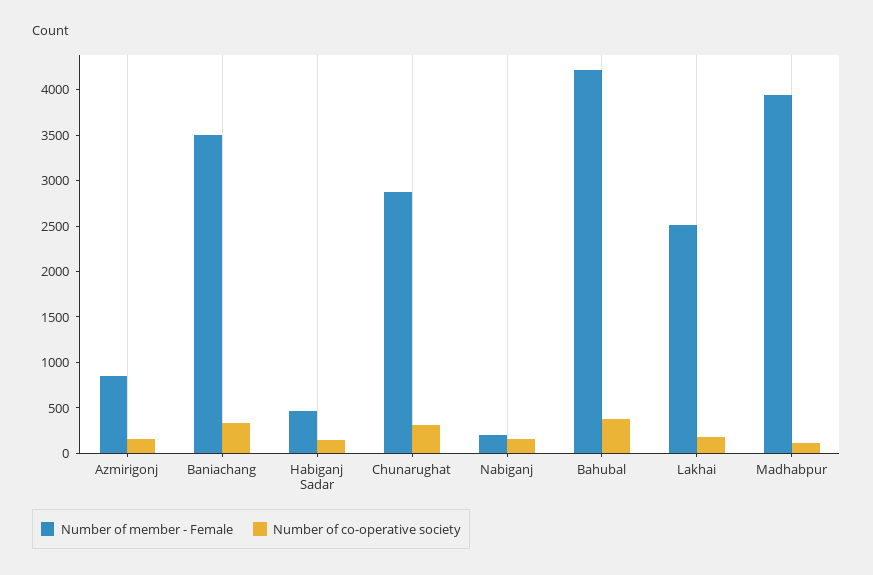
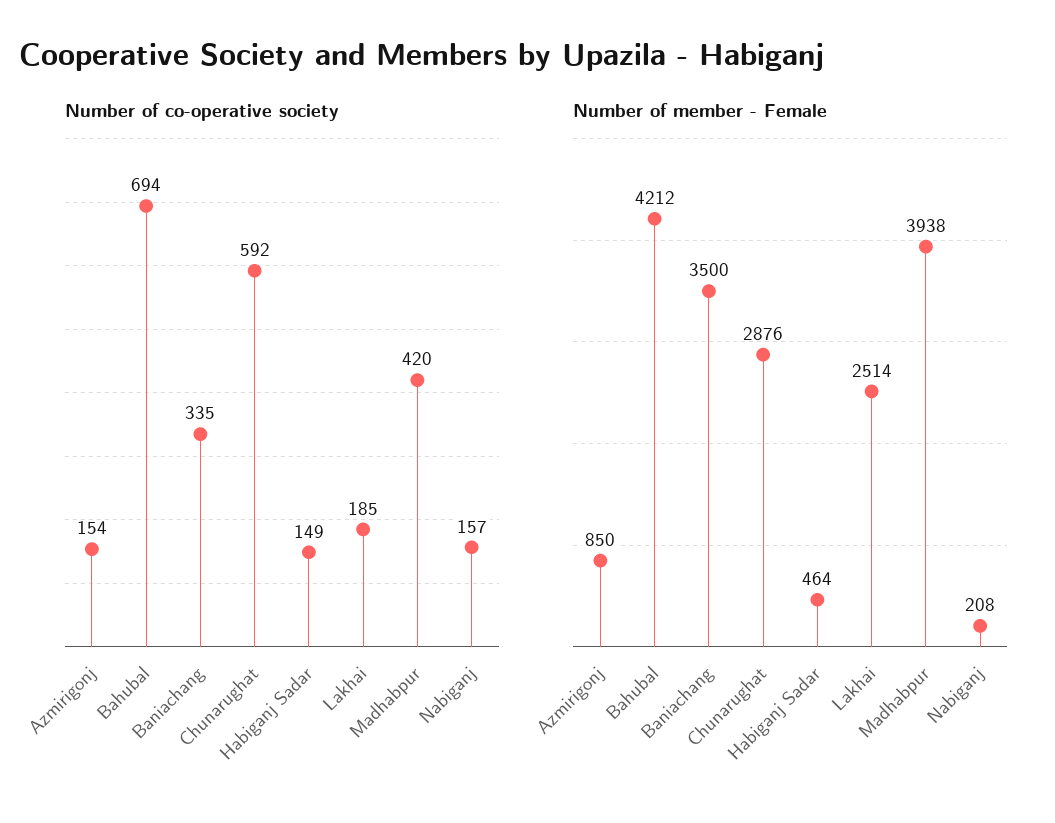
  {
    "Number of member - Female": {
      "Azmirigonj": 850,
      "Baniachang": 3500,
      "Habiganj Sadar": 464,
      "Chunarughat": 2876,
      "Nabiganj": 208,
      "Bahubal": 4212,
      "Lakhai": 2514,
      "Madhabpur": 3938
    },
    "Number of co-operative society": {
      "Azmirigonj": 154,
      "Baniachang": 335,
      "Habiganj Sadar": 149,
-     "Chunarughat": 300,
+     "Chunarughat": 592,
      "Nabiganj": 157,
-     "Bahubal": 400,
+     "Bahubal": 694,
      "Lakhai": 185,
-     "Madhabpur": 100
+     "Madhabpur": 420
    }
  }

